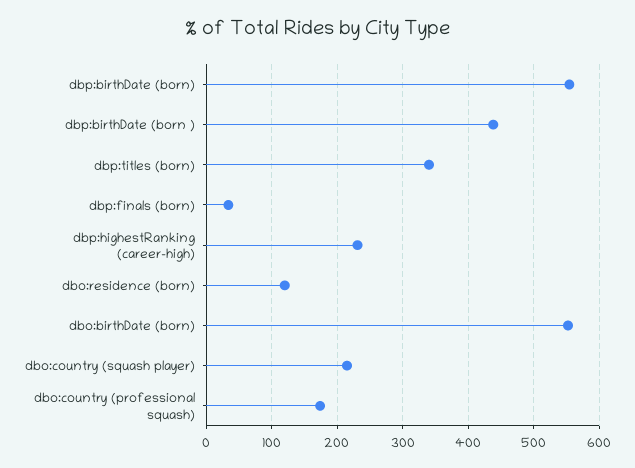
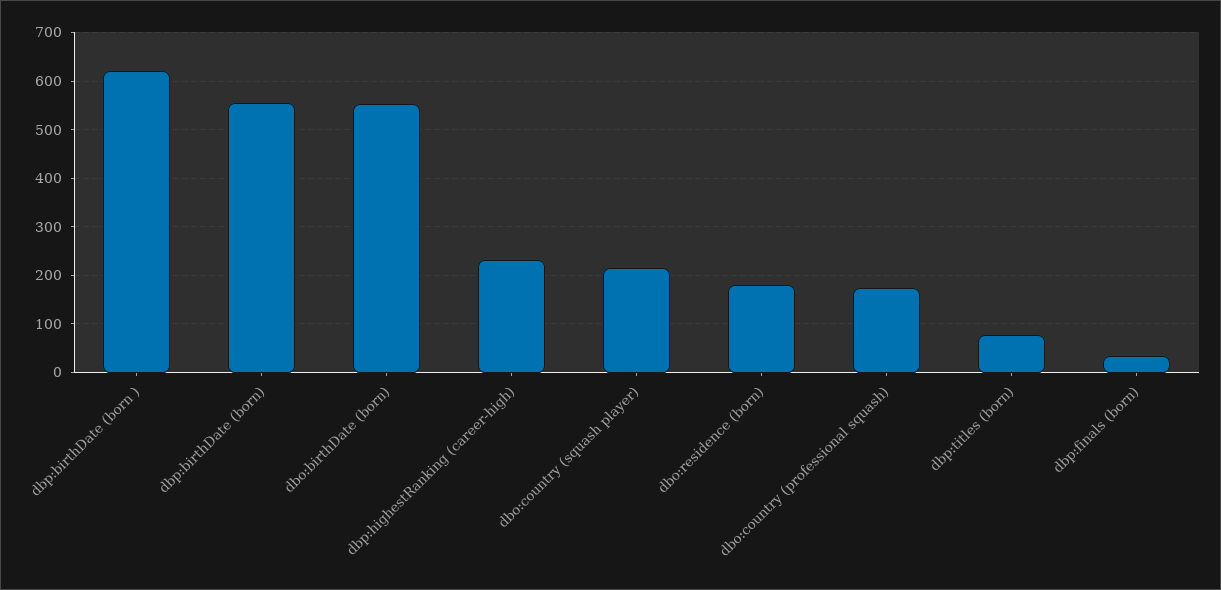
  {
    "dbp:birthDate (born)": 550,
-   "dbp:birthDate (born )": 440,
+   "dbp:birthDate (born )": 620,
-   "dbp:titles (born)": 340,
+   "dbp:titles (born)": 80,
    "dbp:finals (born)": 30,
    "dbp:highestRanking (career-high)": 230,
-   "dbo:residence (born)": 120,
+   "dbo:residence (born)": 180,
    "dbo:birthDate (born)": 550,
    "dbo:country (squash player)": 220,
    "dbo:country (professional squash)": 170
  }

